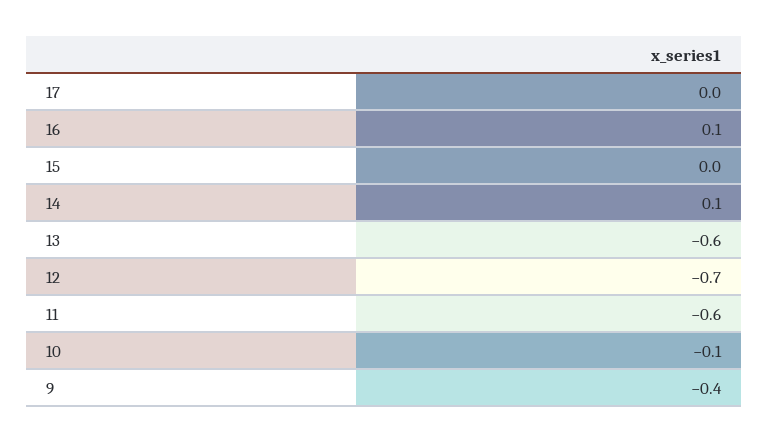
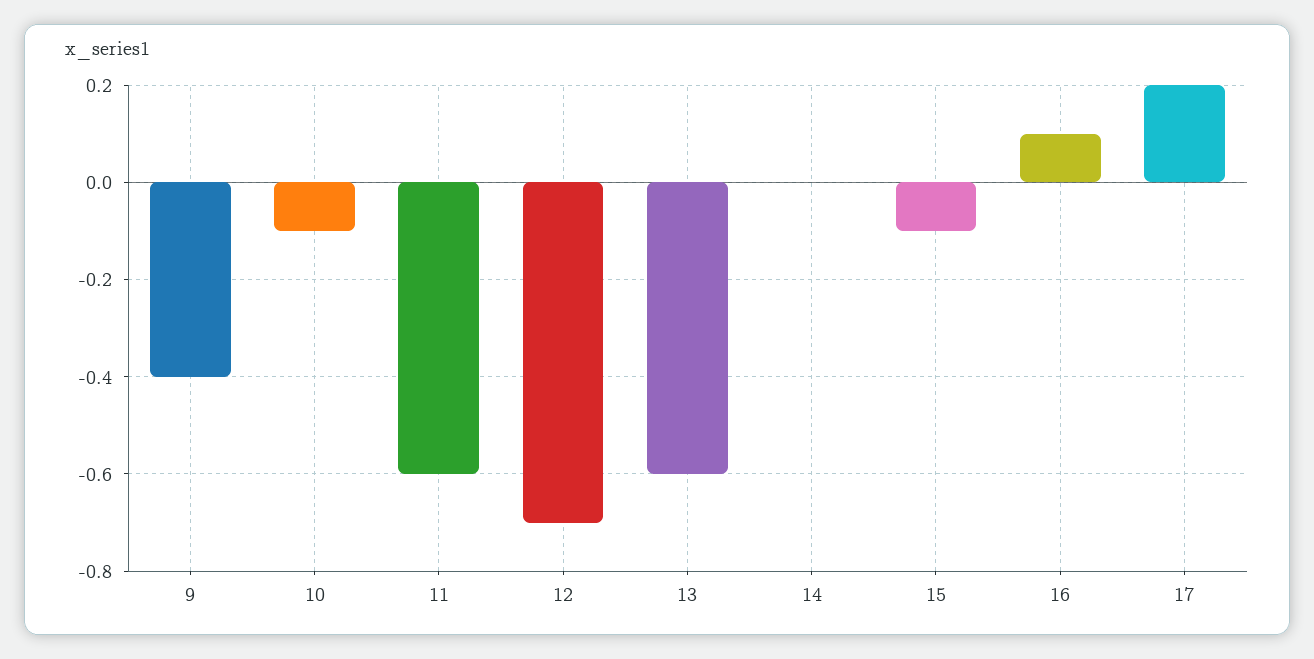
  {
-   "17": 0,
+   "17": 0.2,
    "16": 0.1,
-   "15": 0,
+   "15": -0.1,
-   "14": 0.1,
+   "14": 0,
    "13": -0.6,
    "12": -0.7,
    "11": -0.6,
    "10": -0.1,
    "9": -0.4
  }

